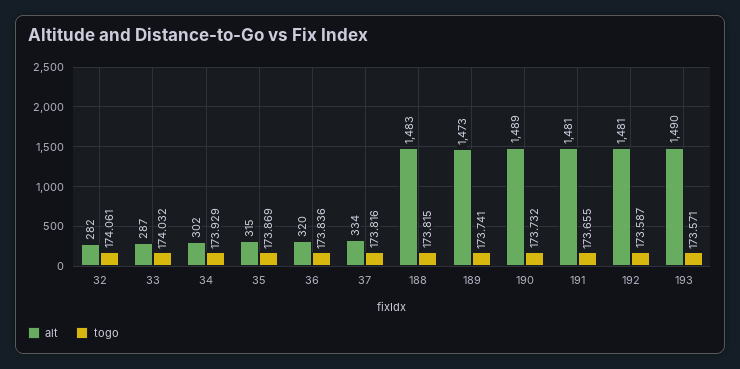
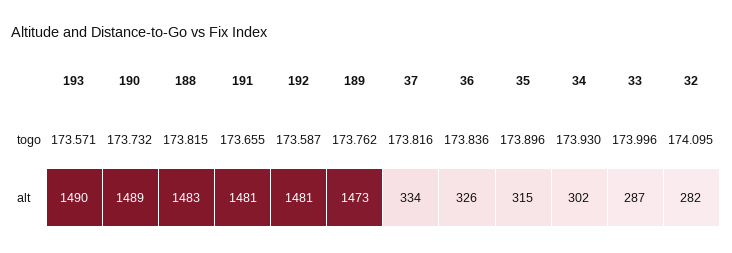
  {
    "alt": {
      "32": 282,
      "33": 287,
      "34": 302,
      "35": 315,
-     "36": 320,
+     "36": 326,
      "37": 334,
      "188": 1483,
      "189": 1473,
      "190": 1489,
      "191": 1481,
      "192": 1481,
      "193": 1490
    },
    "togo": {
-     "32": 174.061,
+     "32": 174.095,
-     "33": 174.032,
+     "33": 173.996,
-     "34": 173.929,
+     "34": 173.93,
-     "35": 173.869,
+     "35": 173.896,
      "36": 173.836,
      "37": 173.816,
      "188": 173.815,
-     "189": 173.741,
+     "189": 173.762,
      "190": 173.732,
      "191": 173.655,
      "192": 173.587,
      "193": 173.571
    }
  }

